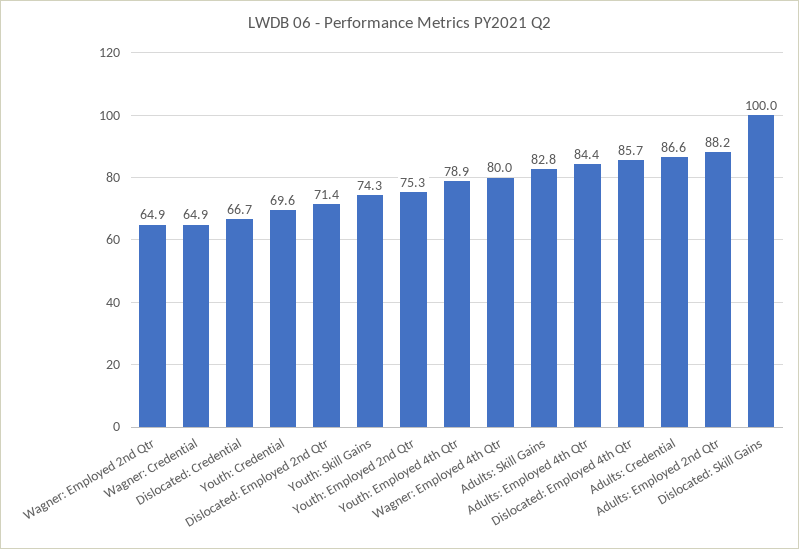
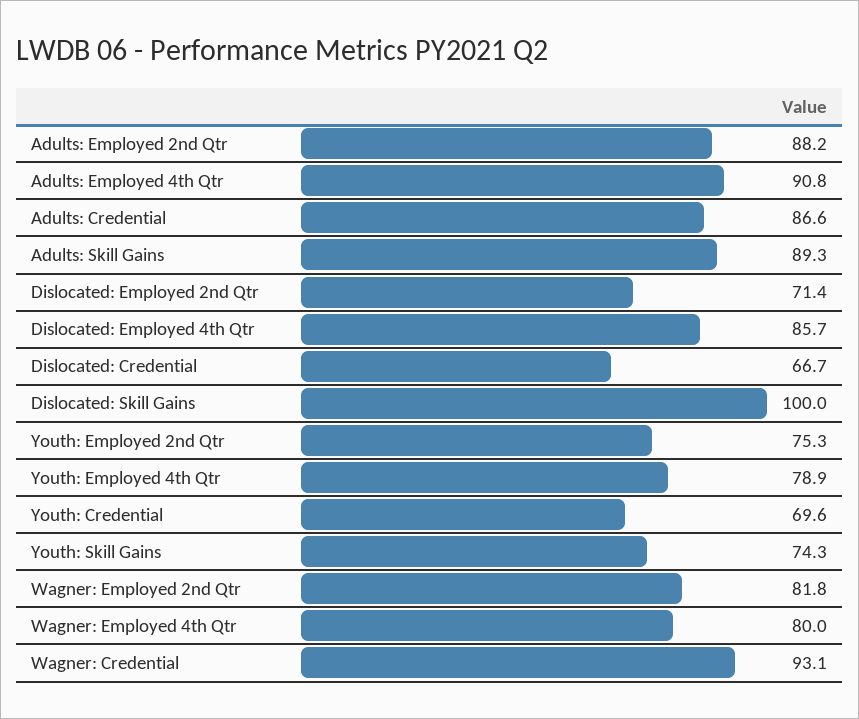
  {
-   "Wagner: Employed 2nd Qtr": 64.9,
+   "Wagner: Employed 2nd Qtr": 81.8,
-   "Wagner: Credential": 64.9,
+   "Wagner: Credential": 93.1,
    "Dislocated: Credential": 66.7,
    "Youth: Credential": 69.6,
    "Dislocated: Employed 2nd Qtr": 71.4,
    "Youth: Skill Gains": 74.3,
    "Youth: Employed 2nd Qtr": 75.3,
    "Youth: Employed 4th Qtr": 78.9,
    "Wagner: Employed 4th Qtr": 80,
-   "Adults: Skill Gains": 82.8,
+   "Adults: Skill Gains": 89.3,
-   "Adults: Employed 4th Qtr": 84.4,
+   "Adults: Employed 4th Qtr": 90.8,
    "Dislocated: Employed 4th Qtr": 85.7,
    "Adults: Credential": 86.6,
    "Adults: Employed 2nd Qtr": 88.2,
    "Dislocated: Skill Gains": 100
  }

